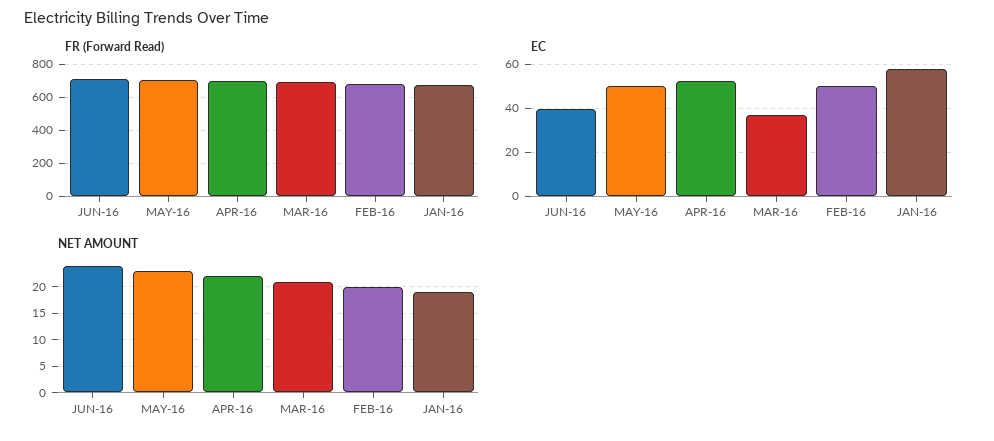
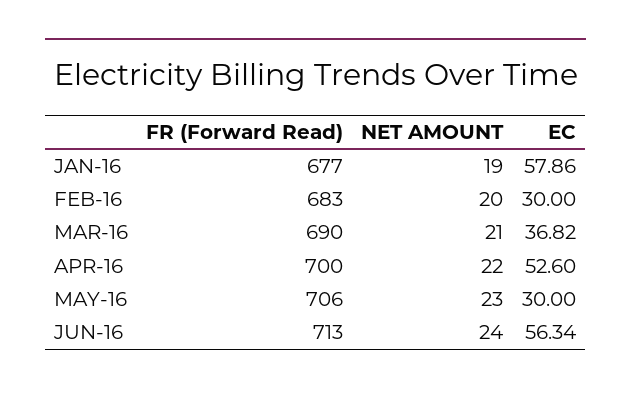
  {
    "FR (Forward Read)": {
      "JUN-16": 713,
      "MAY-16": 706,
      "APR-16": 700,
      "MAR-16": 690,
      "FEB-16": 683,
      "JAN-16": 677
    },
    "EC": {
-     "JUN-16": 40,
+     "JUN-16": 56.34,
-     "MAY-16": 50,
+     "MAY-16": 30,
      "APR-16": 52.6,
      "MAR-16": 36.82,
-     "FEB-16": 50,
+     "FEB-16": 30,
      "JAN-16": 57.86
    },
    "NET AMOUNT": {
      "JUN-16": 24,
      "MAY-16": 23,
      "APR-16": 22,
      "MAR-16": 21,
      "FEB-16": 20,
      "JAN-16": 19
    }
  }

